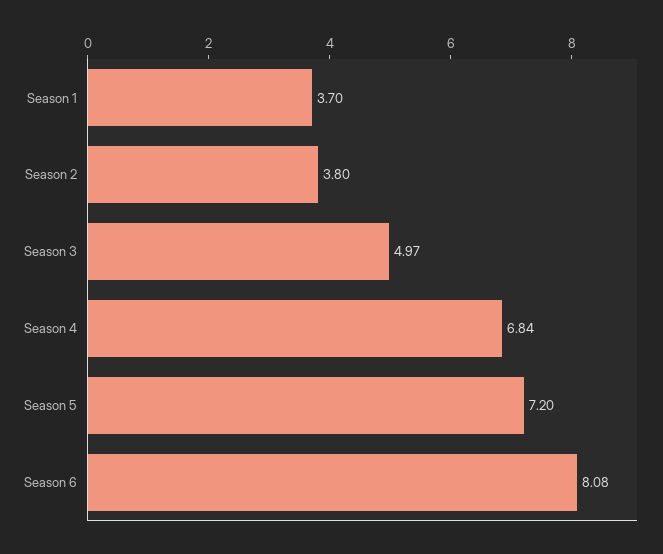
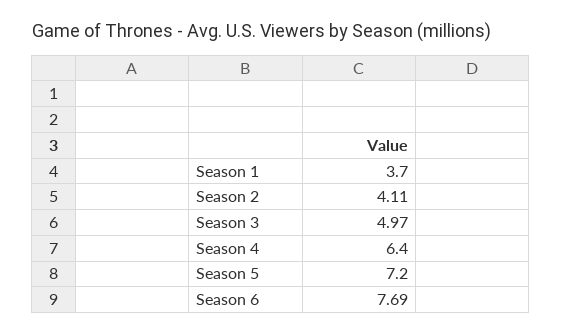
  {
    "Season 1": 3.7,
-   "Season 2": 3.8,
+   "Season 2": 4.11,
    "Season 3": 4.97,
-   "Season 4": 6.84,
+   "Season 4": 6.4,
    "Season 5": 7.2,
-   "Season 6": 8.08
+   "Season 6": 7.69
  }

